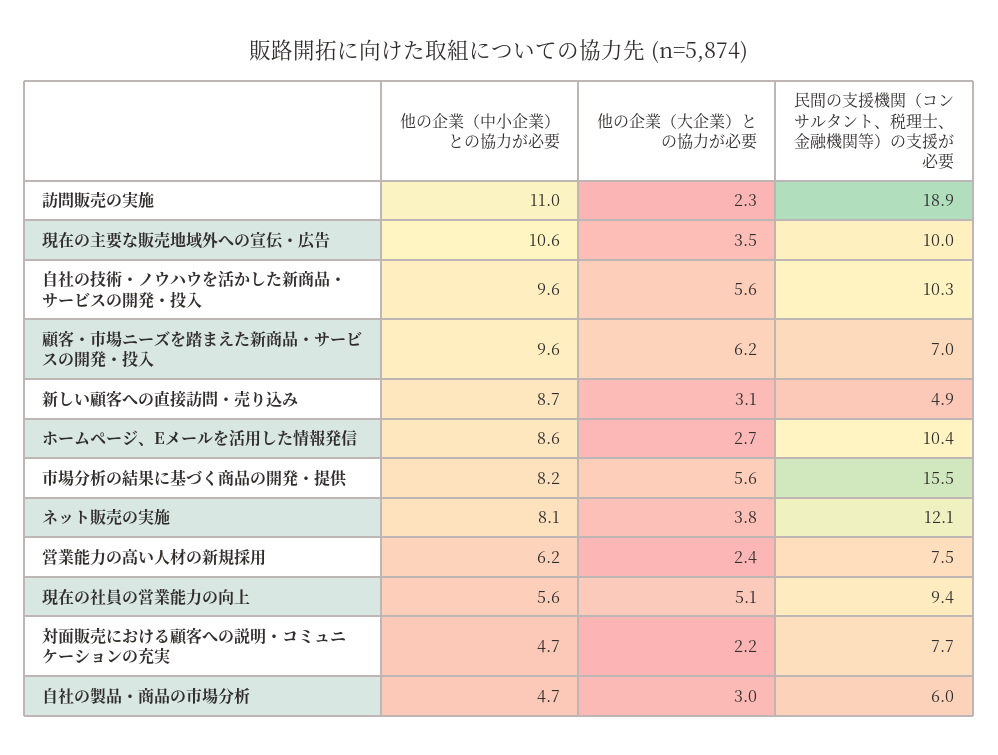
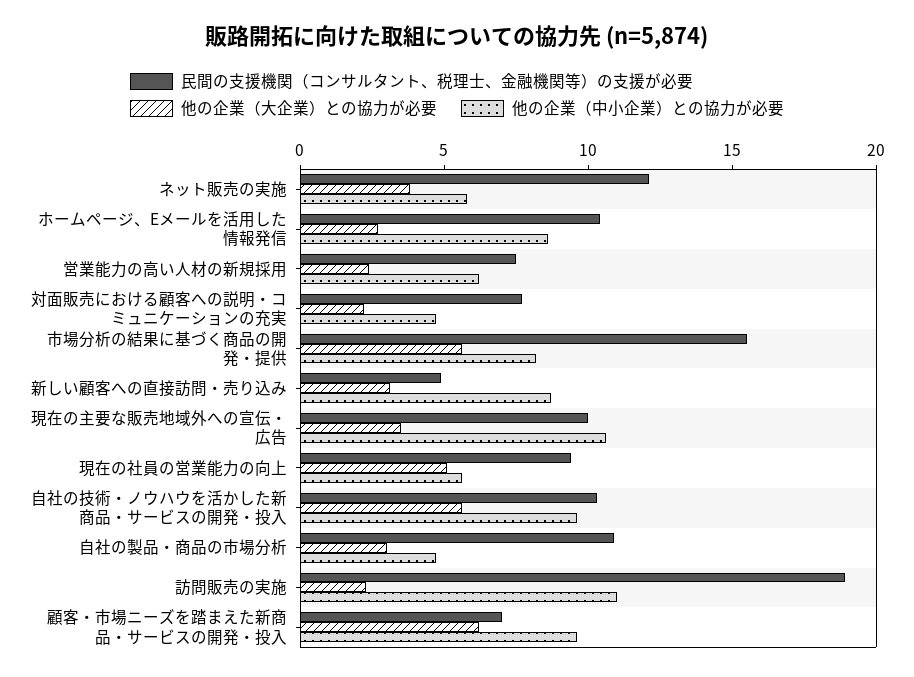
  {
    "他の企業（中小企業）との協力が必要": {
      "訪問販売の実施": 11,
      "現在の主要な販売地域外への宣伝・広告": 10.6,
      "自社の技術・ノウハウを活かした新商品・サービスの開発・投入": 9.6,
      "顧客・市場ニーズを踏まえた新商品・サービスの開発・投入": 9.6,
      "新しい顧客への直接訪問・売り込み": 8.7,
      "ホームページ、Eメールを活用した情報発信": 8.6,
      "市場分析の結果に基づく商品の開発・提供": 8.2,
-     "ネット販売の実施": 8.1,
+     "ネット販売の実施": 6,
      "営業能力の高い人材の新規採用": 6.2,
      "現在の社員の営業能力の向上": 5.6,
      "対面販売における顧客への説明・コミュニケーションの充実": 4.7,
      "自社の製品・商品の市場分析": 4.7
    },
    "他の企業（大企業）との協力が必要": {
      "訪問販売の実施": 2.3,
      "現在の主要な販売地域外への宣伝・広告": 3.5,
      "自社の技術・ノウハウを活かした新商品・サービスの開発・投入": 5.6,
      "顧客・市場ニーズを踏まえた新商品・サービスの開発・投入": 6.2,
      "新しい顧客への直接訪問・売り込み": 3.1,
      "ホームページ、Eメールを活用した情報発信": 2.7,
      "市場分析の結果に基づく商品の開発・提供": 5.6,
      "ネット販売の実施": 3.8,
      "営業能力の高い人材の新規採用": 2.4,
      "現在の社員の営業能力の向上": 5.1,
      "対面販売における顧客への説明・コミュニケーションの充実": 2.2,
      "自社の製品・商品の市場分析": 3
    },
    "民間の支援機関（コンサルタント、税理士、金融機関等）の支援が必要": {
      "訪問販売の実施": 18.9,
      "現在の主要な販売地域外への宣伝・広告": 10,
      "自社の技術・ノウハウを活かした新商品・サービスの開発・投入": 10.3,
      "顧客・市場ニーズを踏まえた新商品・サービスの開発・投入": 7,
      "新しい顧客への直接訪問・売り込み": 4.9,
      "ホームページ、Eメールを活用した情報発信": 10.4,
      "市場分析の結果に基づく商品の開発・提供": 15.5,
      "ネット販売の実施": 12.1,
      "営業能力の高い人材の新規採用": 7.5,
      "現在の社員の営業能力の向上": 9.4,
      "対面販売における顧客への説明・コミュニケーションの充実": 7.7,
-     "自社の製品・商品の市場分析": 6
+     "自社の製品・商品の市場分析": 11
    }
  }

